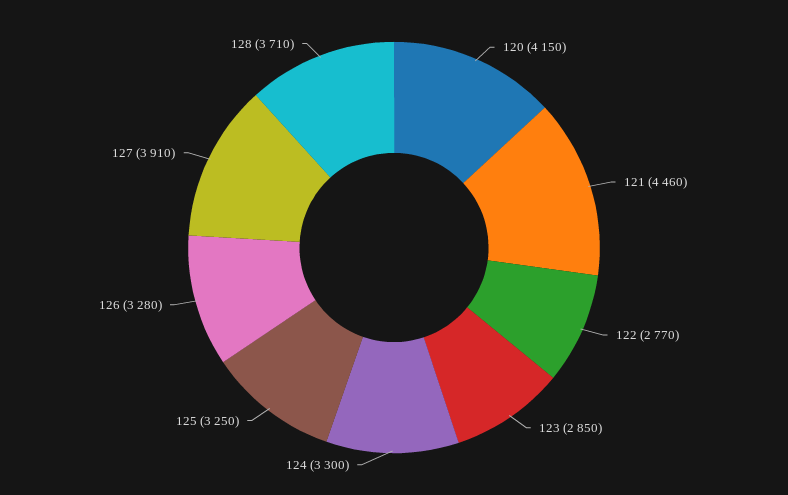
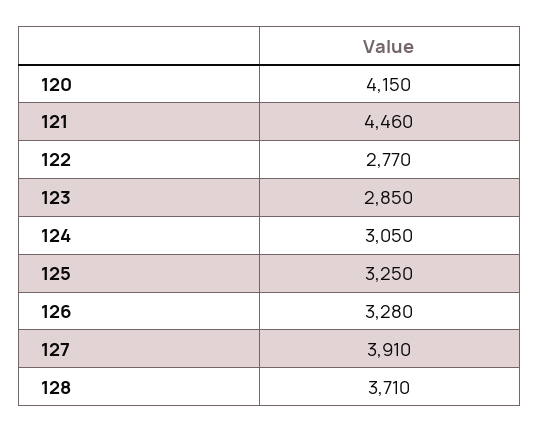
  {
    "120": 4150,
    "121": 4460,
    "122": 2770,
    "123": 2850,
-   "124": 3300,
+   "124": 3050,
    "125": 3250,
    "126": 3280,
    "127": 3910,
    "128": 3710
  }

